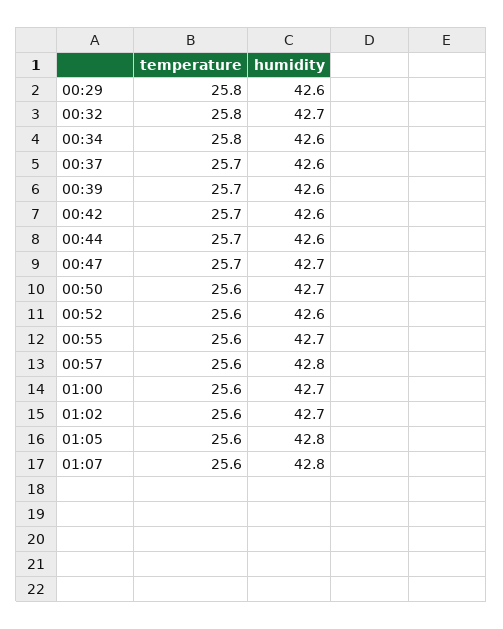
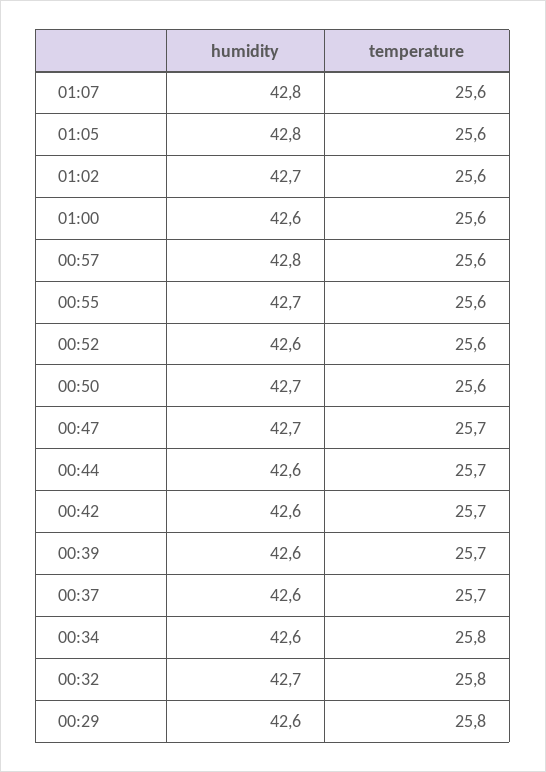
  {
    "temperature": {
      "00:29": 25.8,
      "00:32": 25.8,
      "00:34": 25.8,
      "00:37": 25.7,
      "00:39": 25.7,
      "00:42": 25.7,
      "00:44": 25.7,
      "00:47": 25.7,
      "00:50": 25.6,
      "00:52": 25.6,
      "00:55": 25.6,
      "00:57": 25.6,
      "01:00": 25.6,
      "01:02": 25.6,
      "01:05": 25.6,
      "01:07": 25.6
    },
    "humidity": {
      "00:29": 42.6,
      "00:32": 42.7,
      "00:34": 42.6,
      "00:37": 42.6,
      "00:39": 42.6,
      "00:42": 42.6,
      "00:44": 42.6,
      "00:47": 42.7,
      "00:50": 42.7,
      "00:52": 42.6,
      "00:55": 42.7,
      "00:57": 42.8,
-     "01:00": 42.7,
+     "01:00": 42.6,
      "01:02": 42.7,
      "01:05": 42.8,
      "01:07": 42.8
    }
  }

